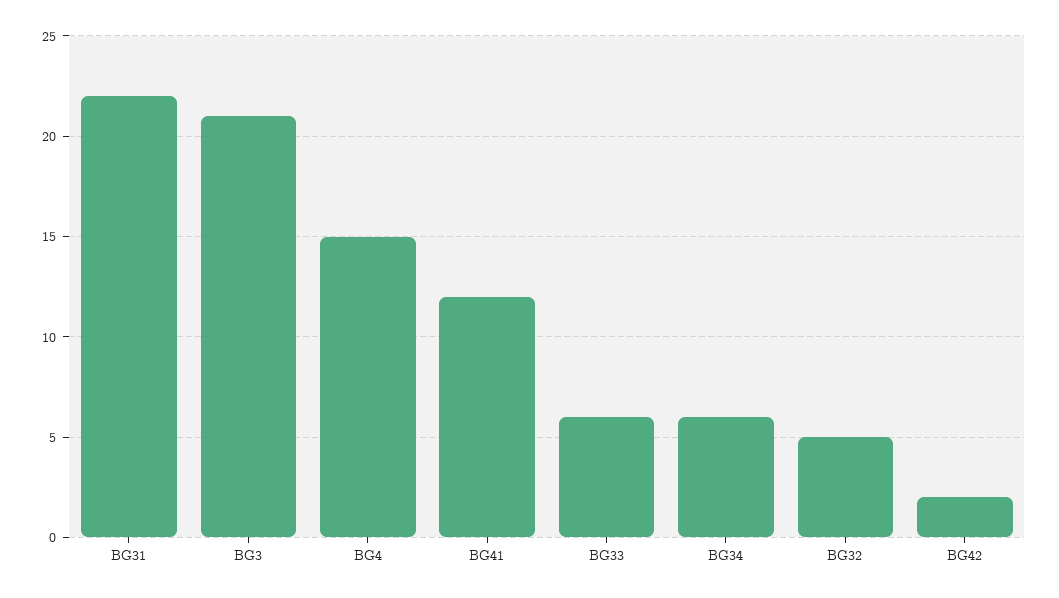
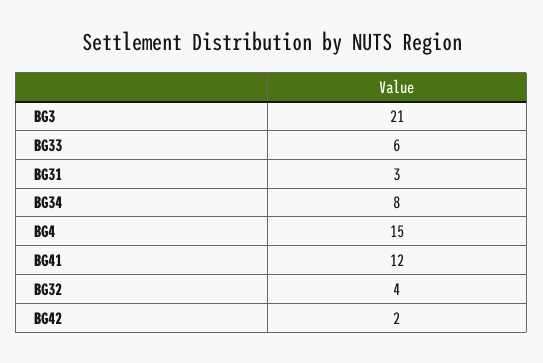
  {
-   "BG31": 22,
+   "BG31": 3,
    "BG3": 21,
    "BG4": 15,
    "BG41": 12,
    "BG33": 6,
-   "BG34": 6,
+   "BG34": 8,
-   "BG32": 5,
+   "BG32": 4,
    "BG42": 2
  }

